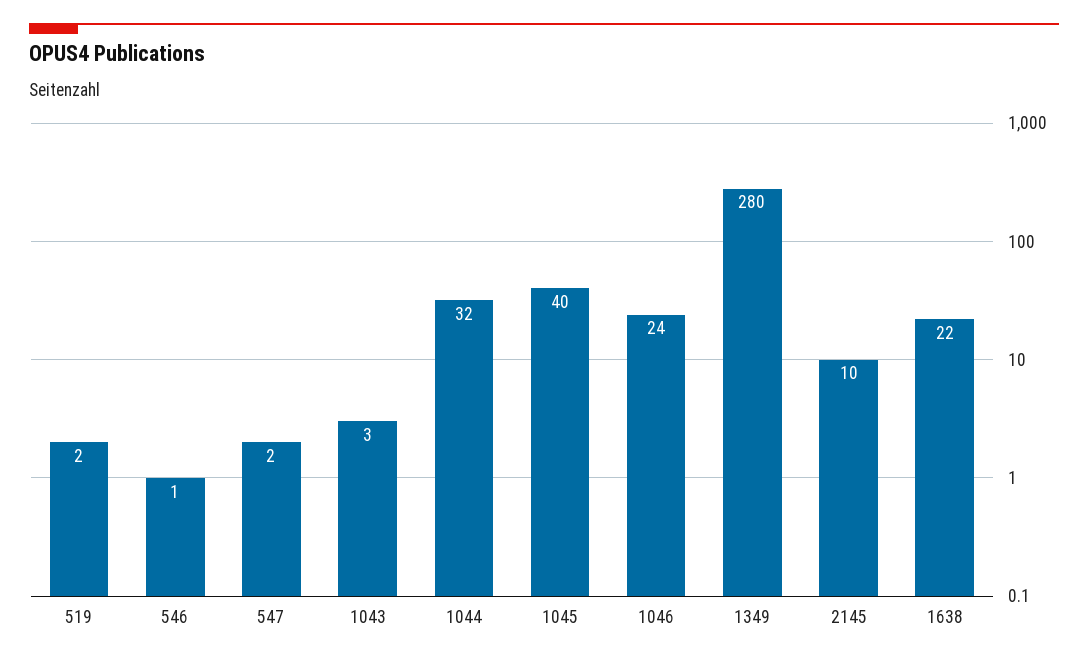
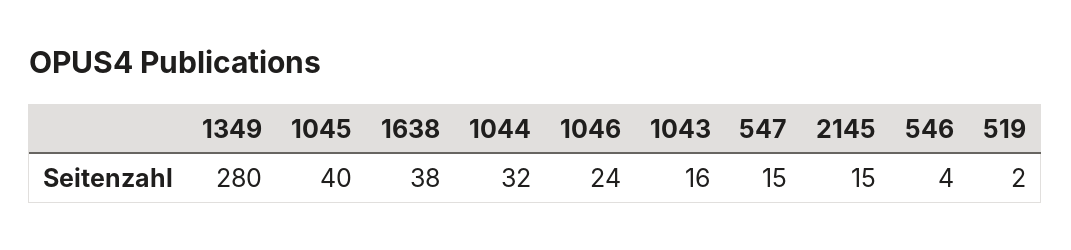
  {
    "519": 2,
-   "546": 1,
+   "546": 4,
-   "547": 2,
+   "547": 15,
-   "1043": 3,
+   "1043": 16,
    "1044": 32,
    "1045": 40,
    "1046": 24,
    "1349": 280,
-   "2145": 10,
+   "2145": 15,
-   "1638": 22
+   "1638": 38
  }

